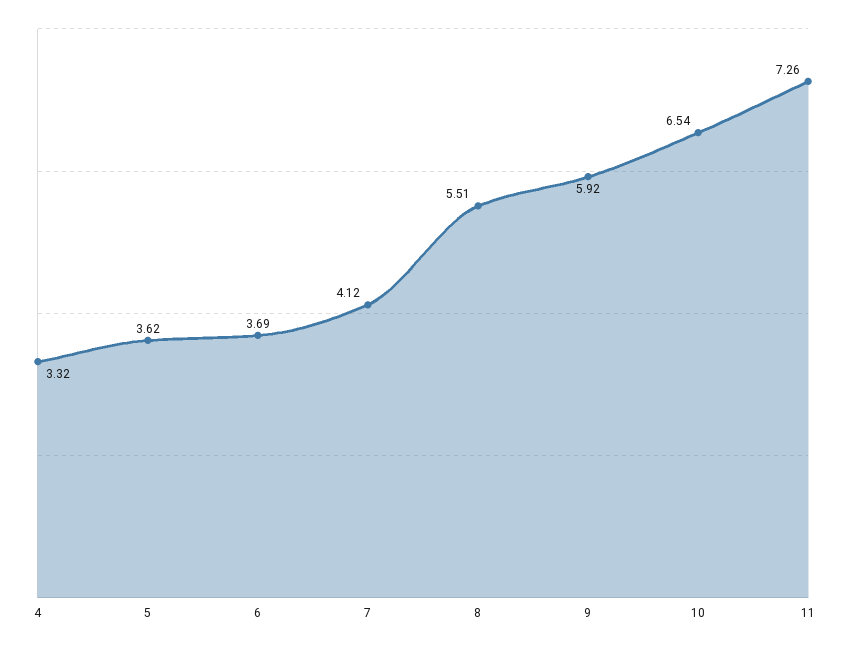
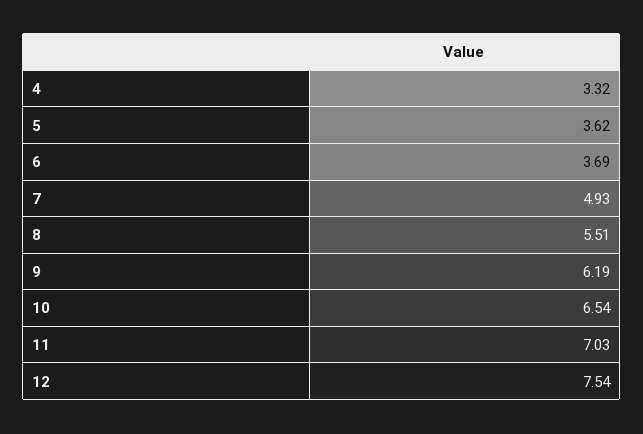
  {
    "4": 3.32,
    "5": 3.62,
    "6": 3.69,
-   "7": 4.12,
+   "7": 4.93,
    "8": 5.51,
-   "9": 5.92,
+   "9": 6.19,
    "10": 6.54,
-   "11": 7.26
+   "11": 7.03,
+   "12": 7.54
  }

